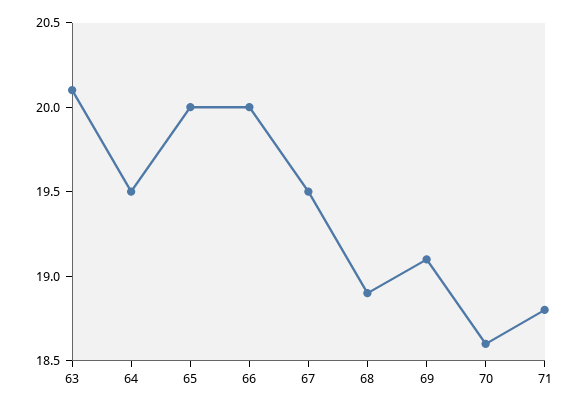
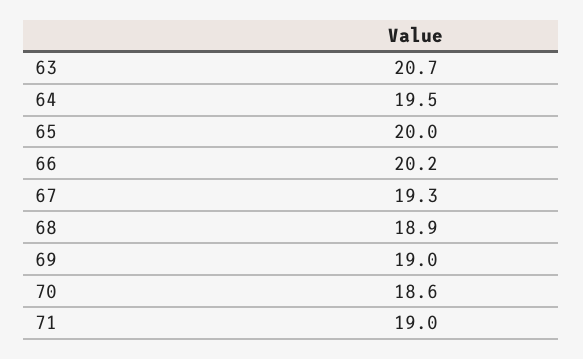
  {
-   "63": 20.1,
+   "63": 20.7,
    "64": 19.5,
    "65": 20,
-   "66": 20,
+   "66": 20.2,
-   "67": 19.5,
+   "67": 19.3,
    "68": 18.9,
-   "69": 19.1,
+   "69": 19,
    "70": 18.6,
-   "71": 18.8
+   "71": 19
  }

